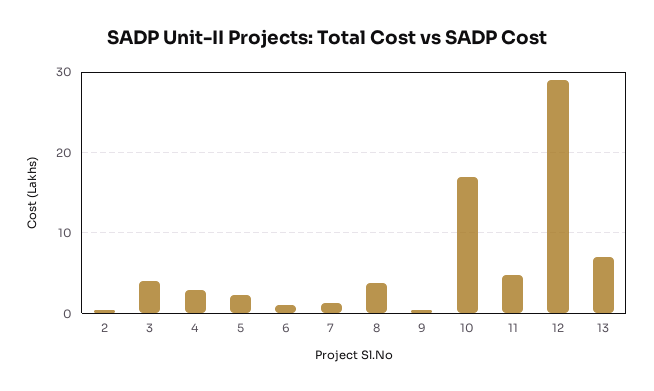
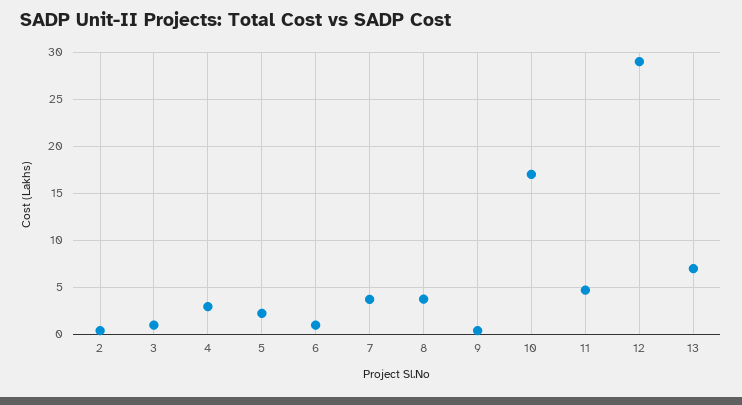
  {
    "2": 0,
-   "3": 4,
+   "3": 1,
    "4": 3,
    "5": 2,
    "6": 1,
-   "7": 1,
+   "7": 4,
    "8": 4,
    "9": 0,
    "10": 17,
    "11": 5,
    "12": 29,
    "13": 7
  }

